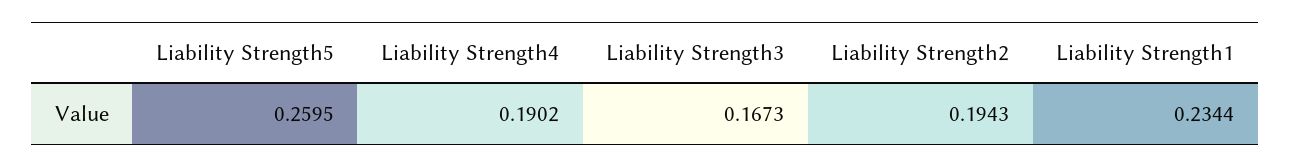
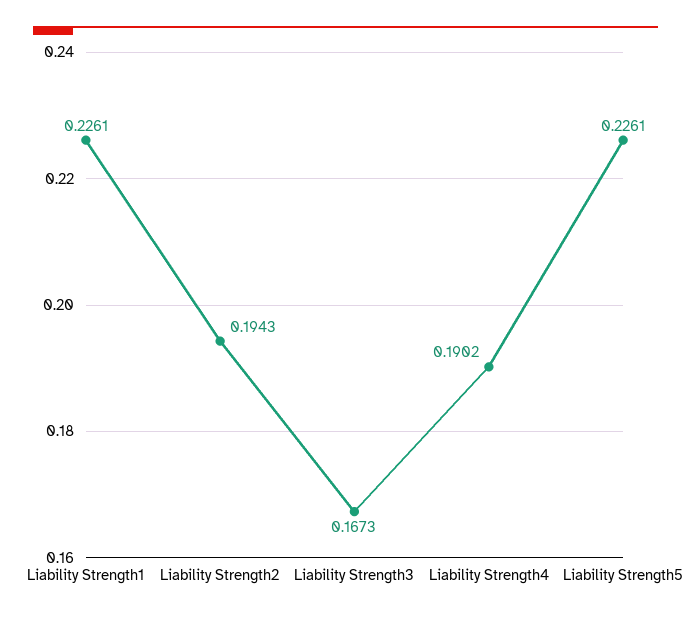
  {
-   "Liability Strength5": 0.2595,
+   "Liability Strength5": 0.2261,
    "Liability Strength4": 0.1902,
    "Liability Strength3": 0.1673,
    "Liability Strength2": 0.1943,
-   "Liability Strength1": 0.2344
+   "Liability Strength1": 0.2261
  }

